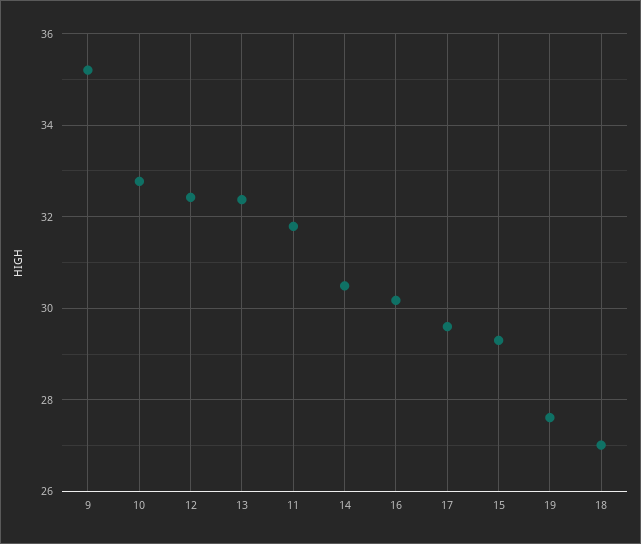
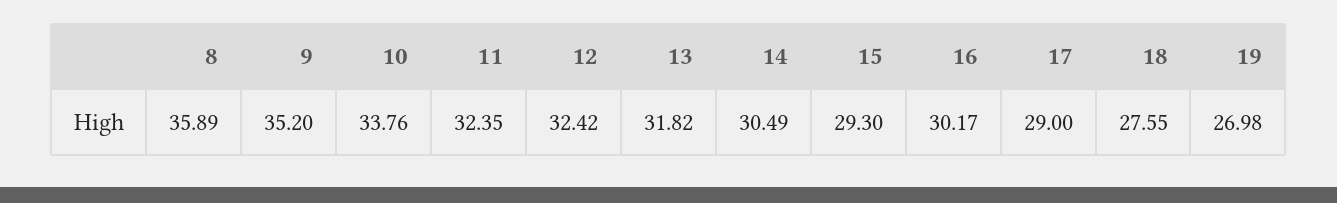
  {
    "9": 35.2,
-   "10": 32.8,
+   "10": 33.76,
    "12": 32.42,
-   "13": 32.4,
+   "13": 31.82,
-   "11": 31.8,
+   "11": 32.35,
    "14": 30.49,
    "16": 30.17,
-   "17": 29.6,
+   "17": 29,
    "15": 29.3,
-   "19": 27.6,
+   "19": 26.98,
-   "18": 27
+   "18": 27.55,
+   "8": 35.89
  }

